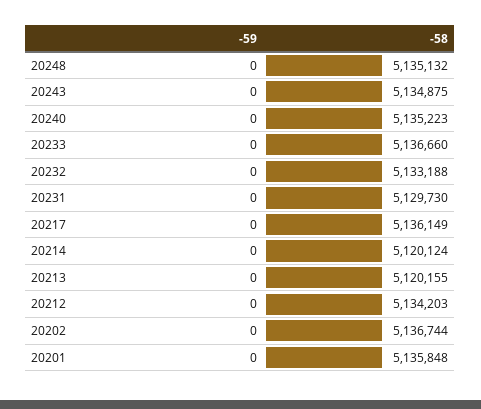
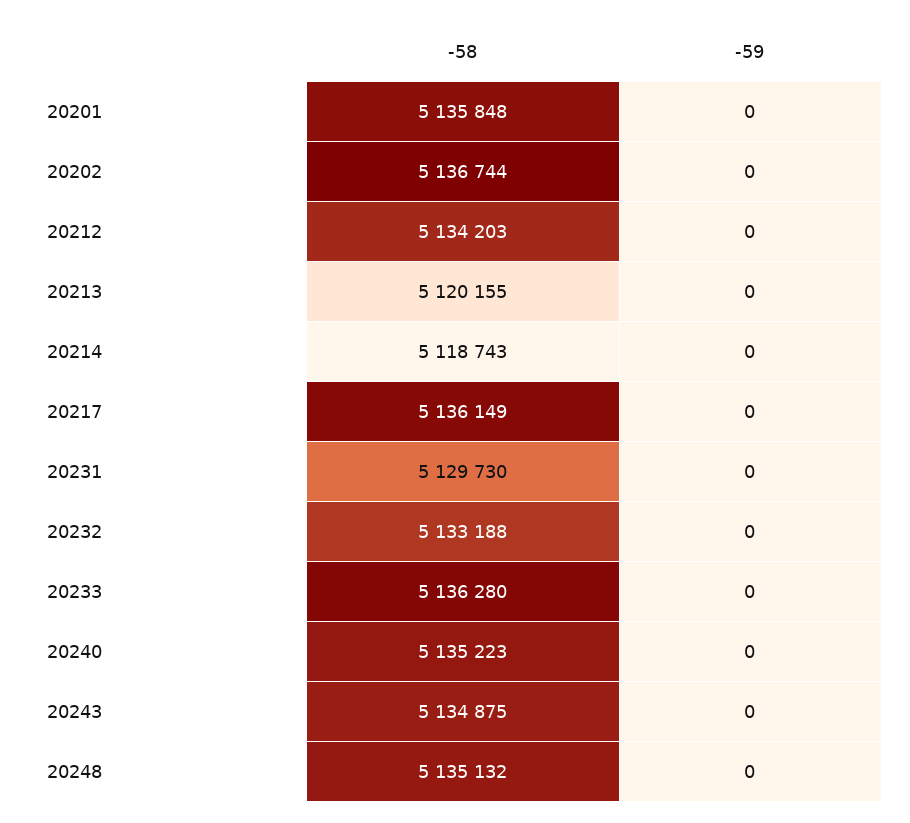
  {
    "-59": {
      "20248": 0,
      "20243": 0,
      "20240": 0,
      "20233": 0,
      "20232": 0,
      "20231": 0,
      "20217": 0,
      "20214": 0,
      "20213": 0,
      "20212": 0,
      "20202": 0,
      "20201": 0
    },
    "-58": {
      "20248": 5135132,
      "20243": 5134875,
      "20240": 5135223,
-     "20233": 5136660,
+     "20233": 5136280,
      "20232": 5133188,
      "20231": 5129730,
      "20217": 5136149,
-     "20214": 5120124,
+     "20214": 5118743,
      "20213": 5120155,
      "20212": 5134203,
      "20202": 5136744,
      "20201": 5135848
    }
  }

